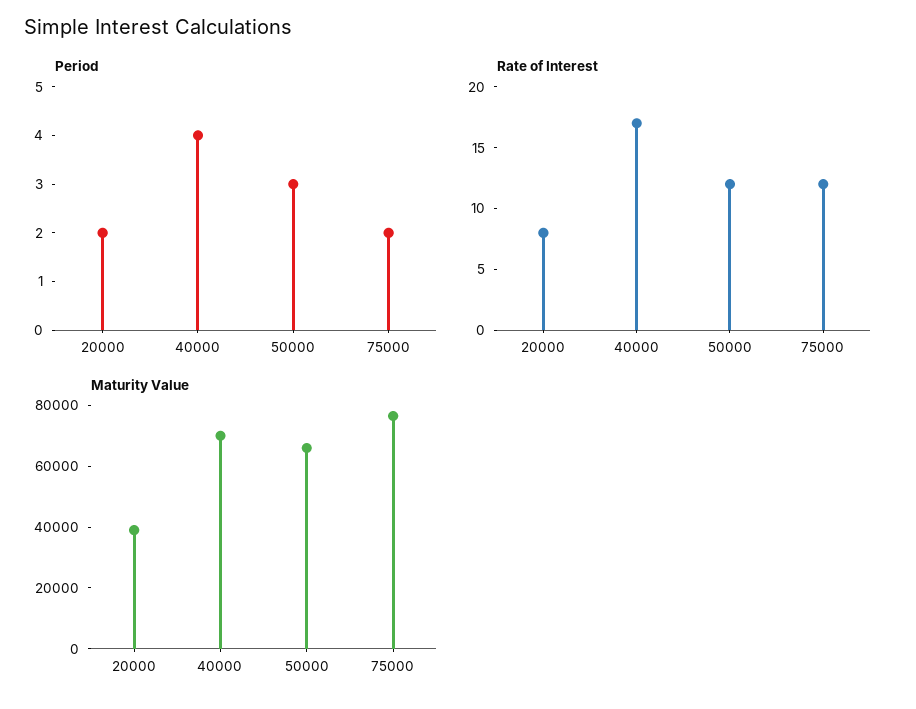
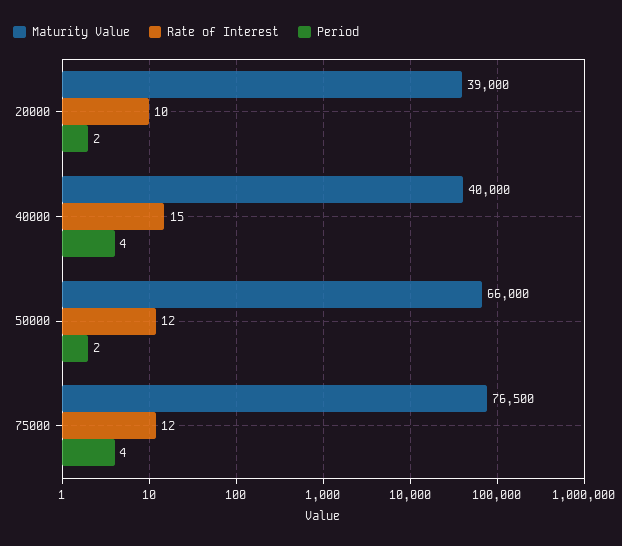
  {
    "Period": {
      "20000": 2,
      "40000": 4,
-     "50000": 3,
+     "50000": 2,
-     "75000": 2
+     "75000": 4
    },
    "Rate of Interest": {
-     "20000": 8,
+     "20000": 10,
-     "40000": 17,
+     "40000": 15,
      "50000": 12,
      "75000": 12
    },
    "Maturity Value": {
      "20000": 39000,
-     "40000": 70000,
+     "40000": 40000,
      "50000": 66000,
      "75000": 76500
    }
  }

